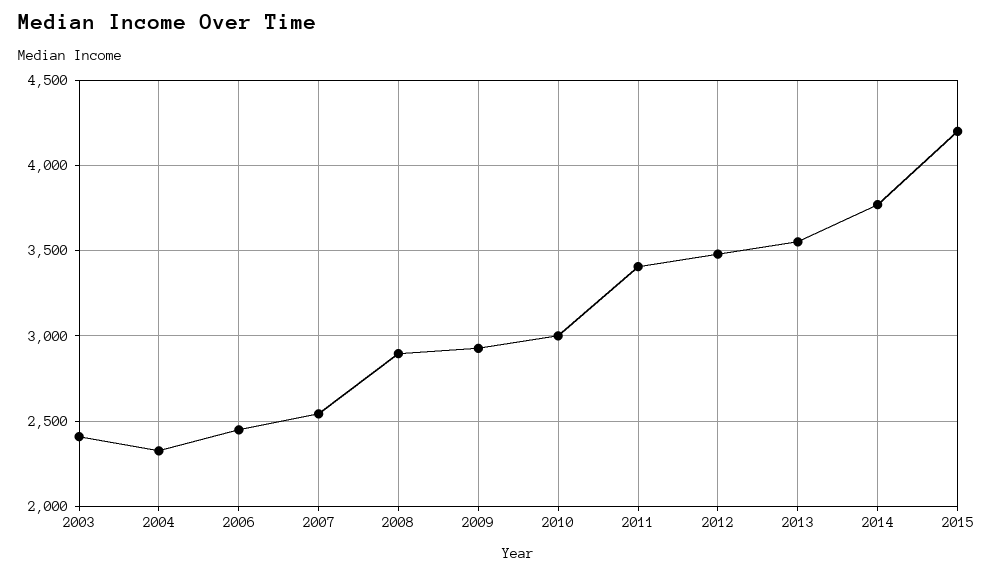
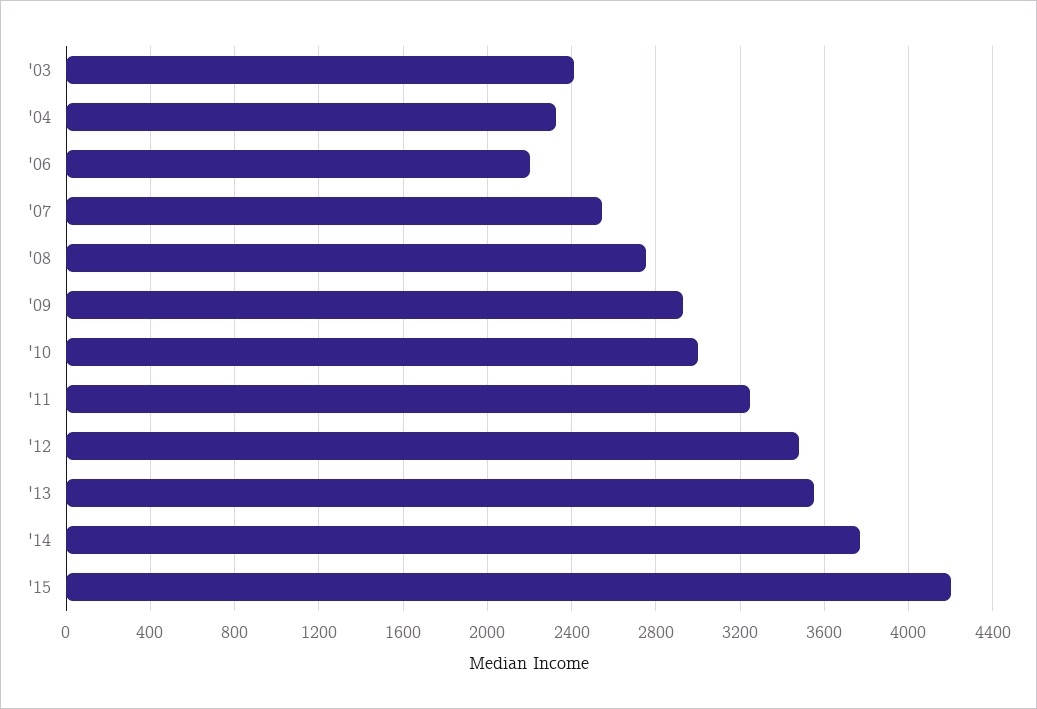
  {
    "2003": 2400,
    "2004": 2350,
-   "2006": 2450,
+   "2006": 2200,
    "2007": 2550,
-   "2008": 2900,
+   "2008": 2750,
    "2009": 2950,
    "2010": 3000,
-   "2011": 3400,
+   "2011": 3250,
    "2012": 3500,
    "2013": 3550,
    "2014": 3750,
    "2015": 4200
  }

